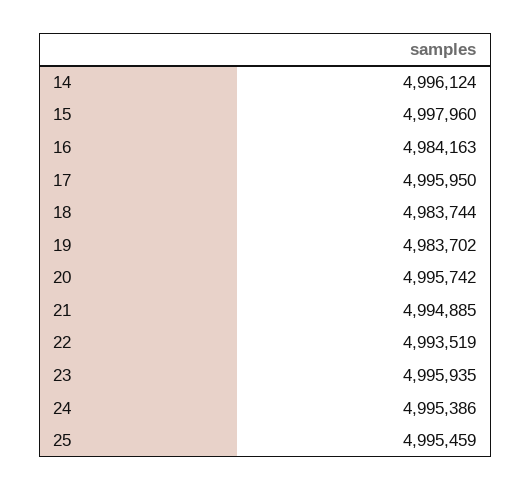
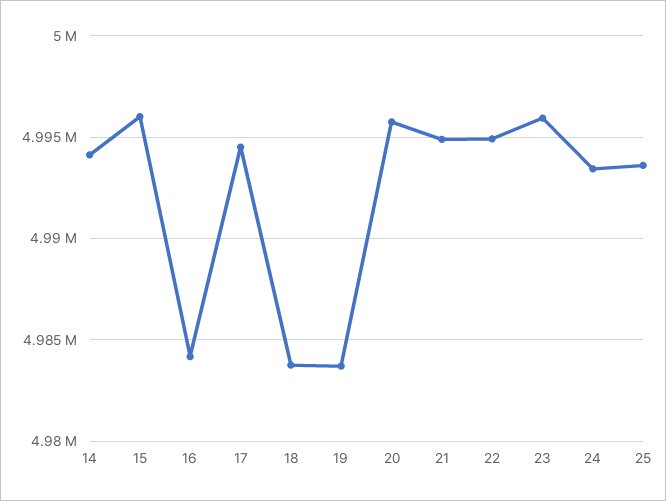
  {
-   "14": 4996124,
+   "14": 4994000,
-   "15": 4997960,
+   "15": 4996000,
    "16": 4984163,
-   "17": 4995950,
+   "17": 4994500,
    "18": 4983744,
    "19": 4983702,
    "20": 4995742,
    "21": 4994885,
-   "22": 4993519,
+   "22": 4995000,
    "23": 4995935,
-   "24": 4995386,
+   "24": 4993500,
-   "25": 4995459
+   "25": 4993500
  }

